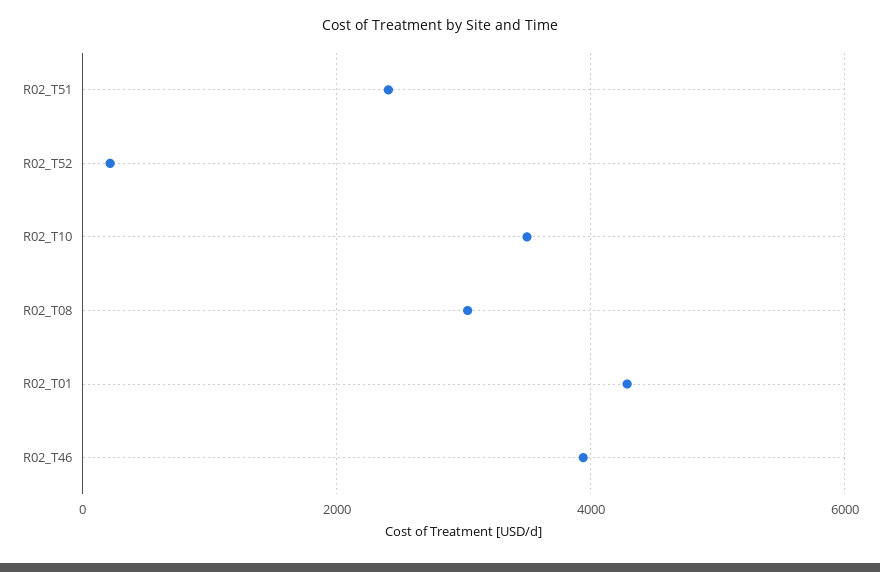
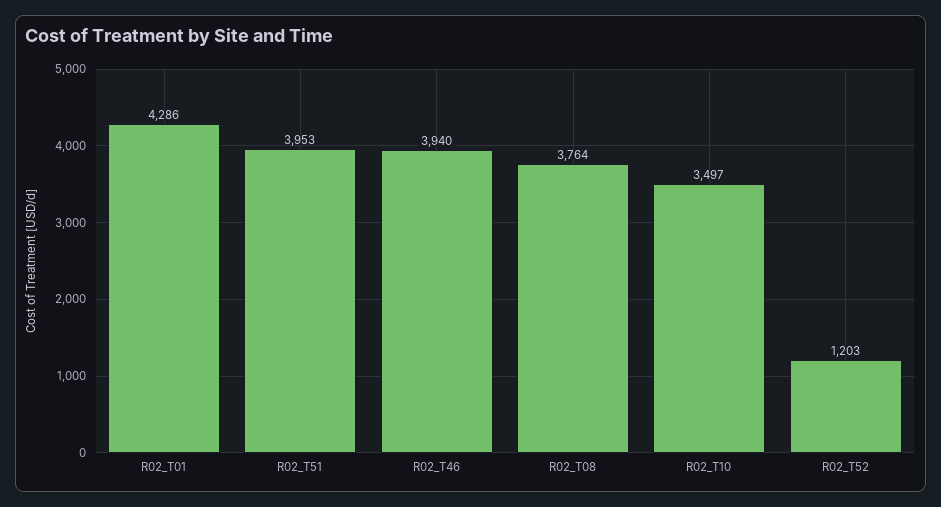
  {
-   "R02_T51": 2400,
+   "R02_T51": 3953,
-   "R02_T52": 200,
+   "R02_T52": 1203,
    "R02_T10": 3497,
-   "R02_T08": 3000,
+   "R02_T08": 3764,
    "R02_T01": 4286,
    "R02_T46": 3940
  }

